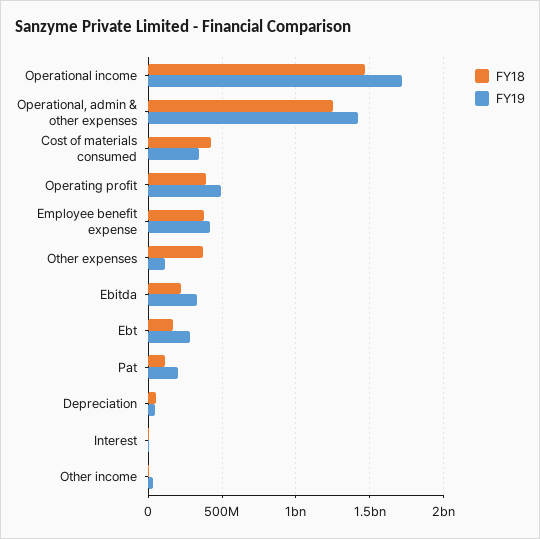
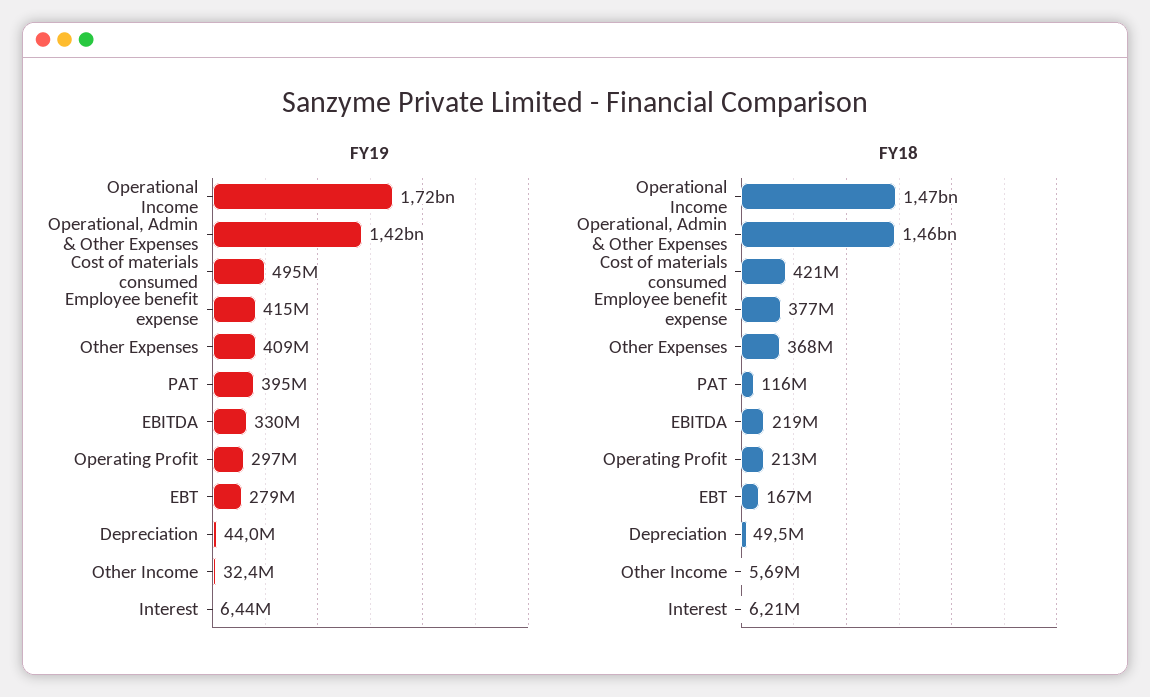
  {
    "FY18": {
      "Operational income": 1470000000,
-     "Operational, admin & other expenses": 1250000000,
+     "Operational, admin & other expenses": 1460000000,
      "Cost of materials consumed": 421000000,
-     "Operating profit": 400000000,
+     "Operating profit": 213000000,
      "Employee benefit expense": 377000000,
      "Other expenses": 368000000,
      "Ebitda": 219000000,
      "Ebt": 167000000,
      "Pat": 116000000,
      "Depreciation": 49500000,
      "Interest": 6210000,
      "Other income": 5690000
    },
    "FY19": {
      "Operational income": 1720000000,
      "Operational, admin & other expenses": 1420000000,
-     "Cost of materials consumed": 350000000,
+     "Cost of materials consumed": 495000000,
-     "Operating profit": 500000000,
+     "Operating profit": 297000000,
      "Employee benefit expense": 415000000,
-     "Other expenses": 100000000,
+     "Other expenses": 409000000,
      "Ebitda": 330000000,
      "Ebt": 279000000,
-     "Pat": 200000000,
+     "Pat": 395000000,
      "Depreciation": 44000000,
      "Interest": 6440000,
      "Other income": 32400000
    }
  }

